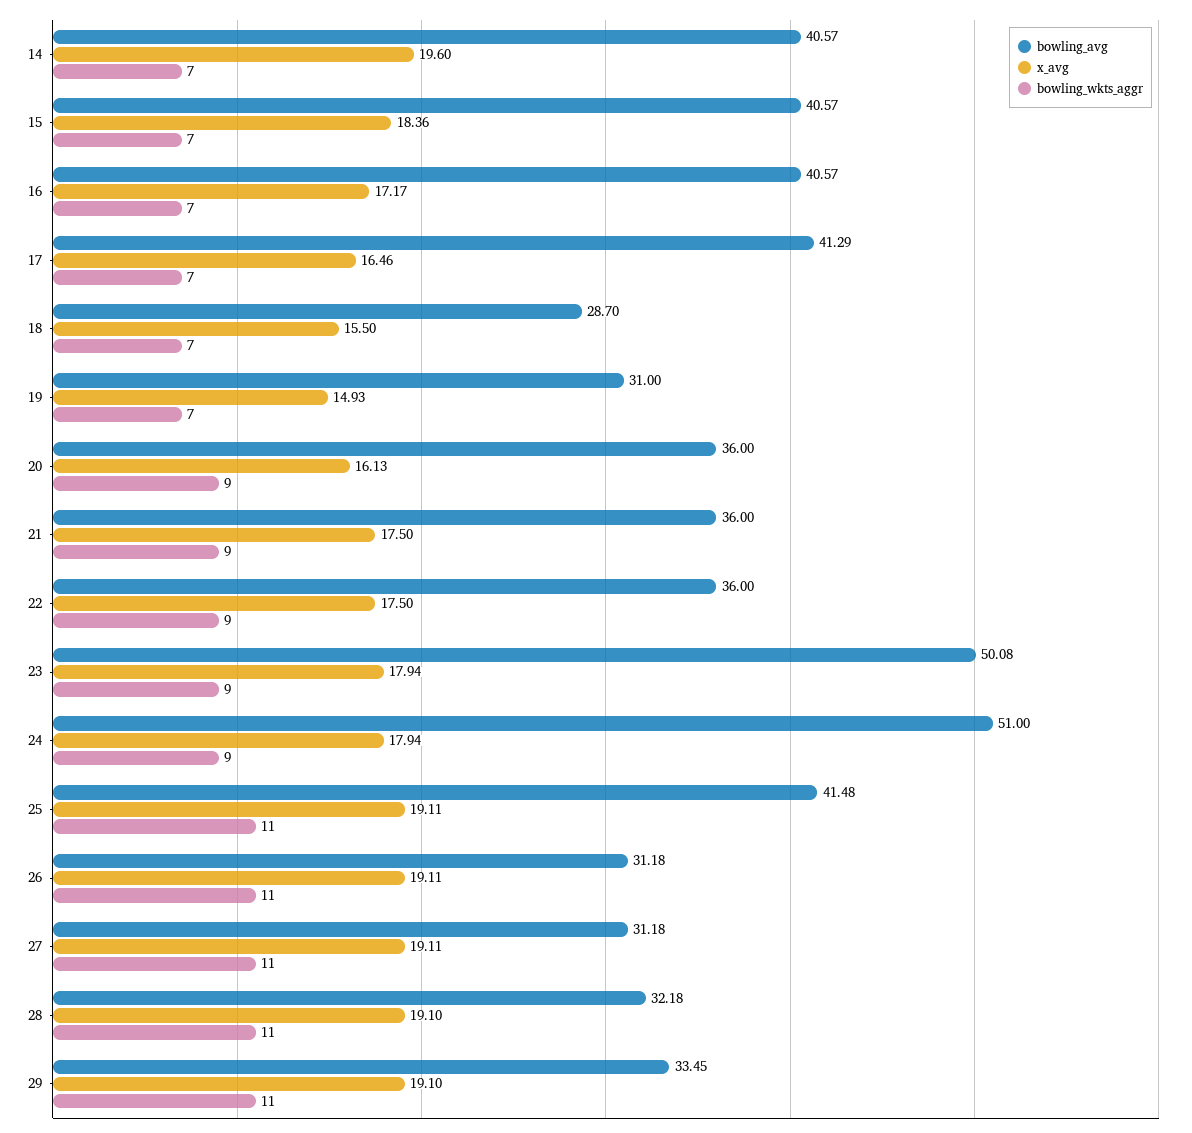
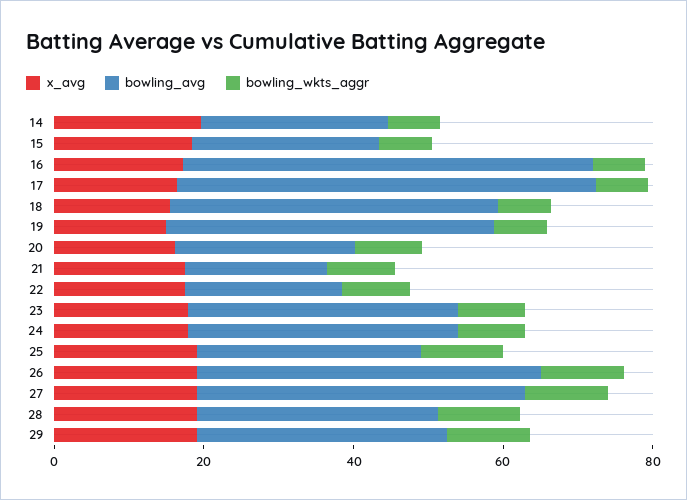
  {
    "bowling_avg": {
-     "14": 40.57,
+     "14": 25,
-     "15": 40.57,
+     "15": 25,
-     "16": 40.57,
+     "16": 55,
-     "17": 41.29,
+     "17": 55,
-     "18": 28.7,
+     "18": 45,
-     "19": 31,
+     "19": 45,
-     "20": 36,
+     "20": 25,
-     "21": 36,
+     "21": 20,
-     "22": 36,
+     "22": 20,
-     "23": 50.08,
+     "23": 35,
-     "24": 51,
+     "24": 35,
-     "25": 41.48,
+     "25": 30,
-     "26": 31.18,
+     "26": 45,
-     "27": 31.18,
+     "27": 45,
      "28": 32.18,
      "29": 33.45
    },
    "x_avg": {
      "14": 19.6,
      "15": 18.36,
      "16": 17.17,
      "17": 16.46,
      "18": 15.5,
      "19": 14.93,
      "20": 16.13,
      "21": 17.5,
      "22": 17.5,
      "23": 17.94,
      "24": 17.94,
      "25": 19.11,
      "26": 19.11,
      "27": 19.11,
      "28": 19.1,
      "29": 19.1
    },
    "bowling_wkts_aggr": {
      "14": 7,
      "15": 7,
      "16": 7,
      "17": 7,
      "18": 7,
      "19": 7,
      "20": 9,
      "21": 9,
      "22": 9,
      "23": 9,
      "24": 9,
      "25": 11,
      "26": 11,
      "27": 11,
      "28": 11,
      "29": 11
    }
  }

